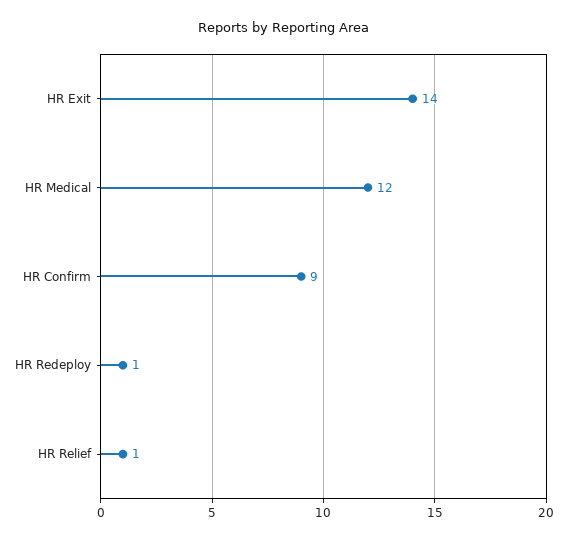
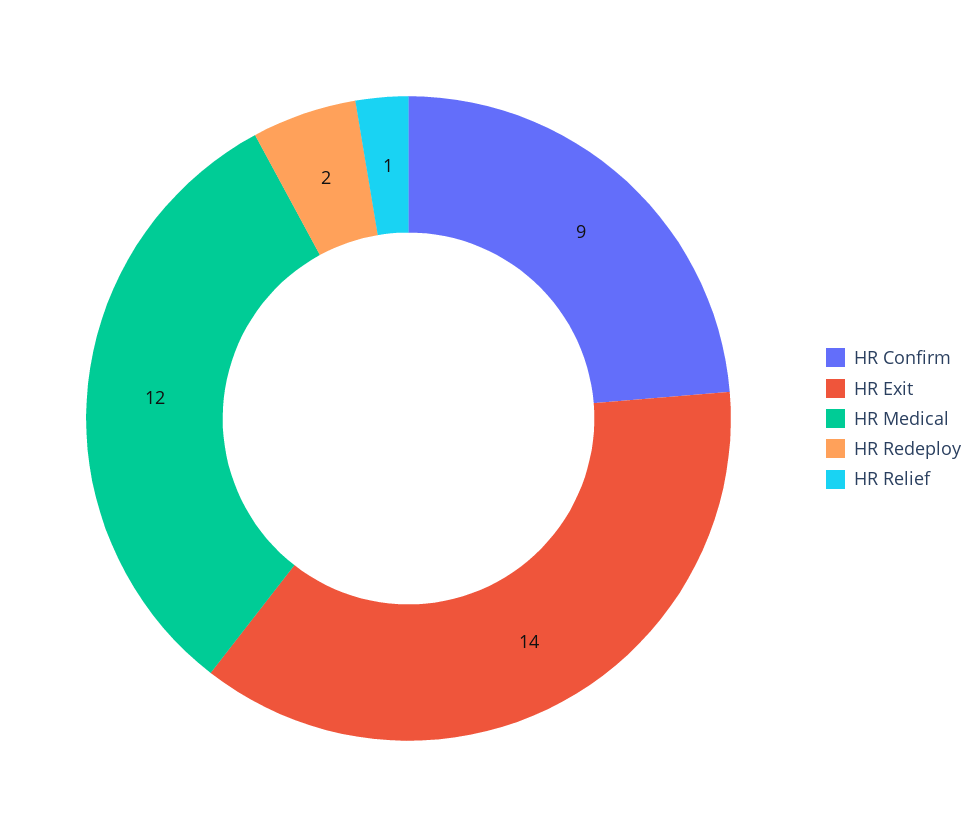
  {
    "HR Exit": 14,
    "HR Medical": 12,
    "HR Confirm": 9,
-   "HR Redeploy": 1,
+   "HR Redeploy": 2,
    "HR Relief": 1
  }

